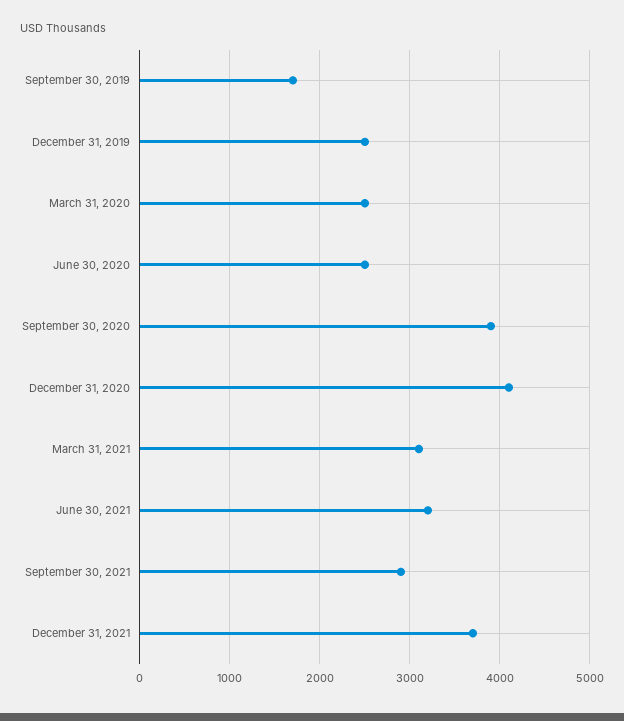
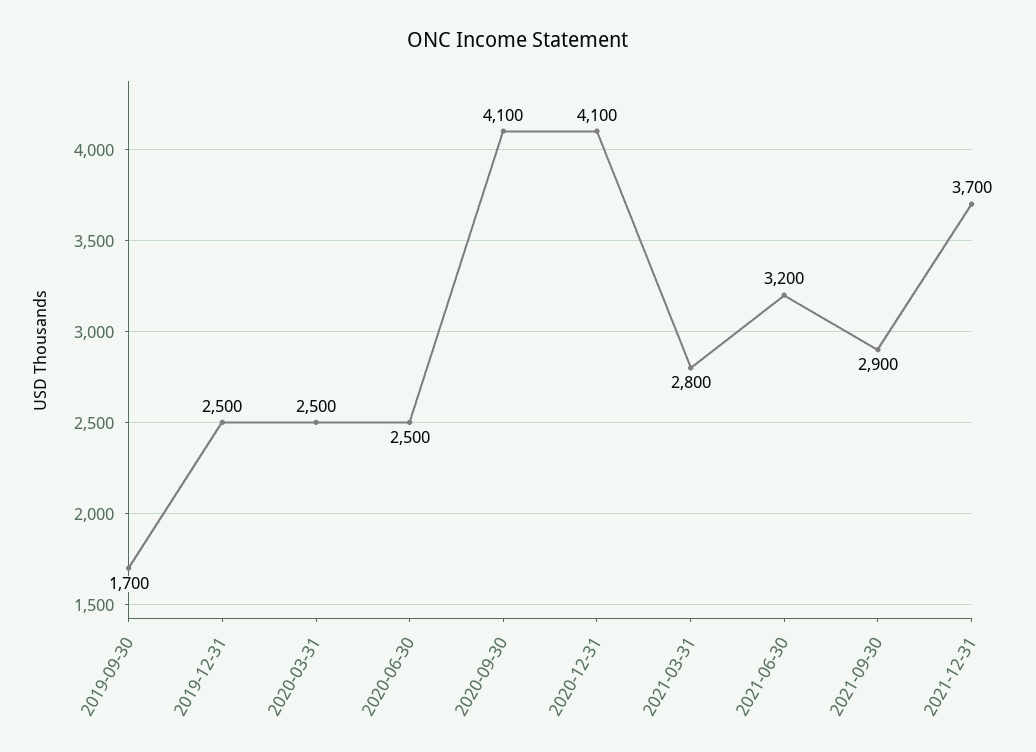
  {
    "September 30, 2019": 1700,
    "December 31, 2019": 2500,
    "March 31, 2020": 2500,
    "June 30, 2020": 2500,
-   "September 30, 2020": 3900,
+   "September 30, 2020": 4100,
    "December 31, 2020": 4100,
-   "March 31, 2021": 3100,
+   "March 31, 2021": 2800,
    "June 30, 2021": 3200,
    "September 30, 2021": 2900,
    "December 31, 2021": 3700
  }

